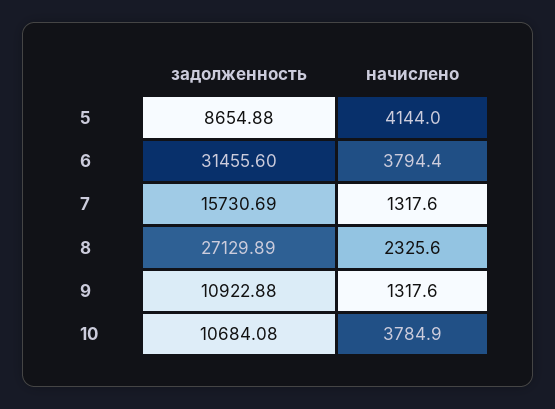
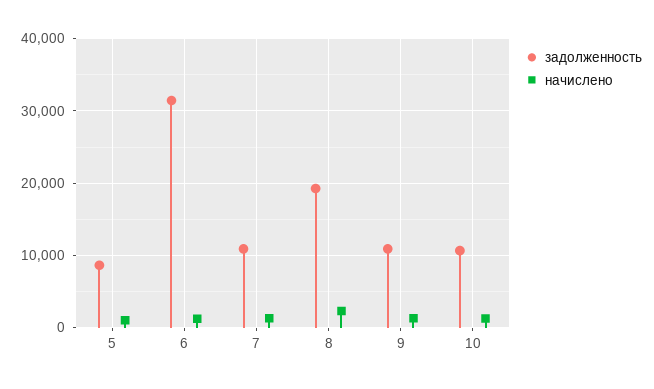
  {
    "задолженность": {
      "5": 8654.88,
      "6": 31455.6,
-     "7": 15730.69,
+     "7": 11000,
-     "8": 27129.89,
+     "8": 19000,
      "9": 10922.88,
      "10": 10684.08
    },
    "начислено": {
-     "5": 4144,
+     "5": 1000,
-     "6": 3794.4,
+     "6": 1000,
      "7": 1317.6,
      "8": 2325.6,
      "9": 1317.6,
-     "10": 3784.9
+     "10": 1000
    }
  }

